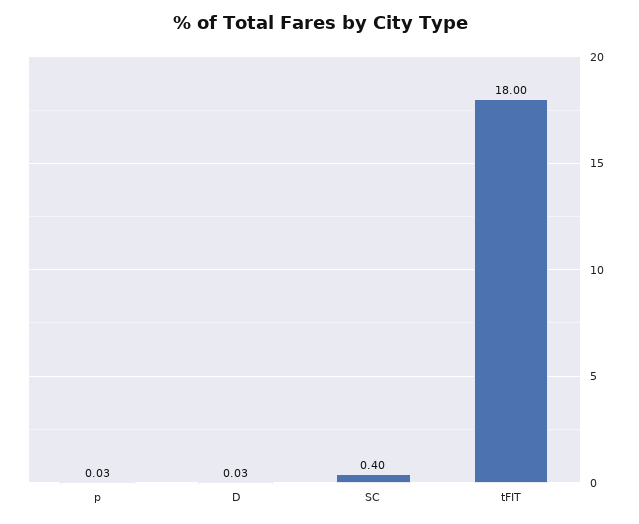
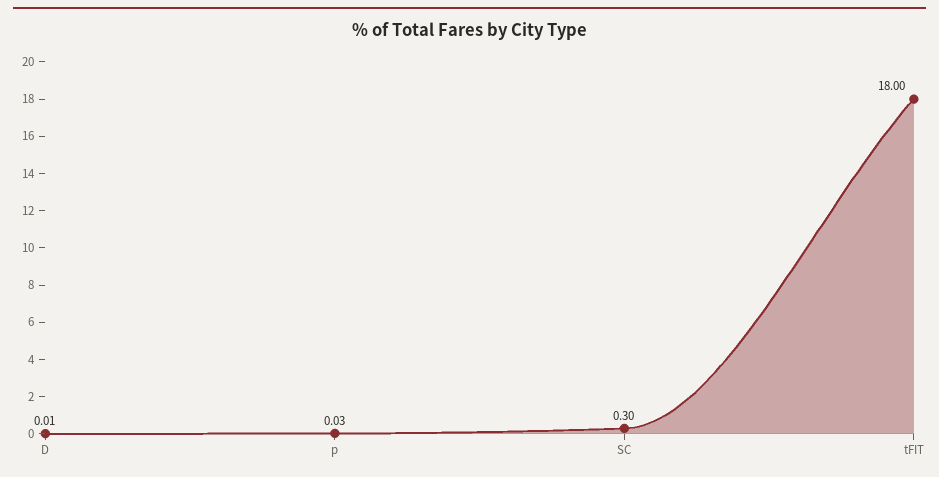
  {
    "p": 0.03,
-   "D": 0.03,
+   "D": 0.01,
-   "SC": 0.4,
+   "SC": 0.3,
    "tFIT": 18
  }

